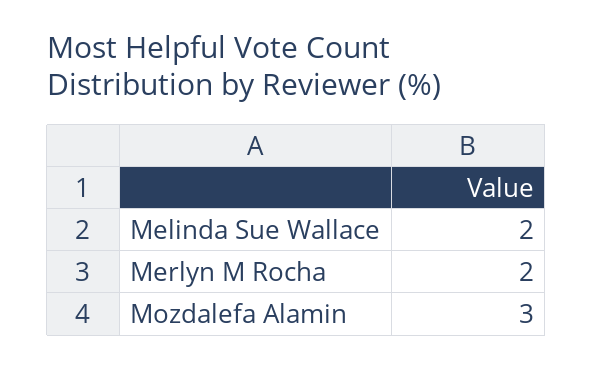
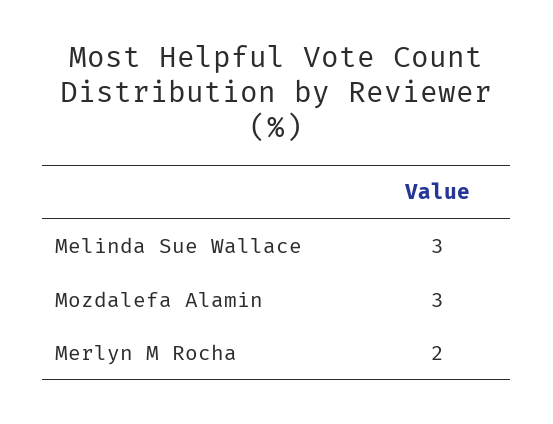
  {
-   "Melinda Sue Wallace": 2,
+   "Melinda Sue Wallace": 3,
    "Merlyn M Rocha": 2,
    "Mozdalefa Alamin": 3
  }

